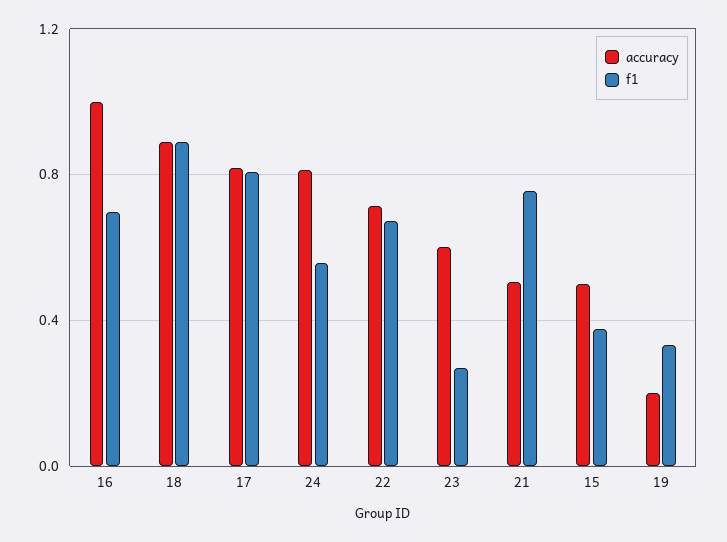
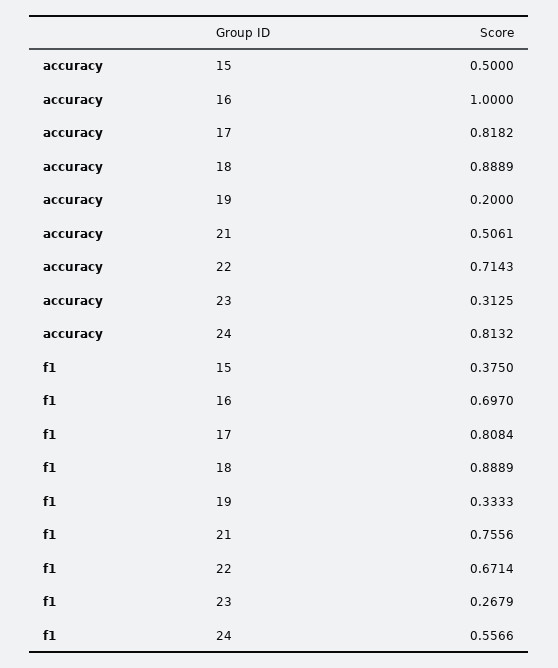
  {
    "accuracy": {
      "16": 1,
      "18": 0.8889,
      "17": 0.8182,
      "24": 0.8132,
      "22": 0.7143,
-     "23": 0.6,
+     "23": 0.3125,
      "21": 0.5061,
      "15": 0.5,
      "19": 0.2
    },
    "f1": {
      "16": 0.697,
      "18": 0.8889,
      "17": 0.8084,
      "24": 0.5566,
      "22": 0.6714,
      "23": 0.2679,
      "21": 0.7556,
      "15": 0.375,
      "19": 0.3333
    }
  }

